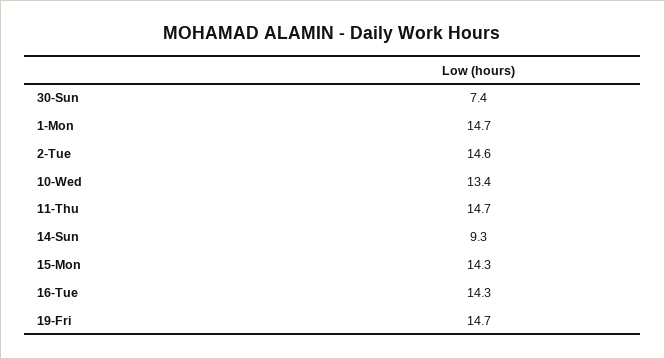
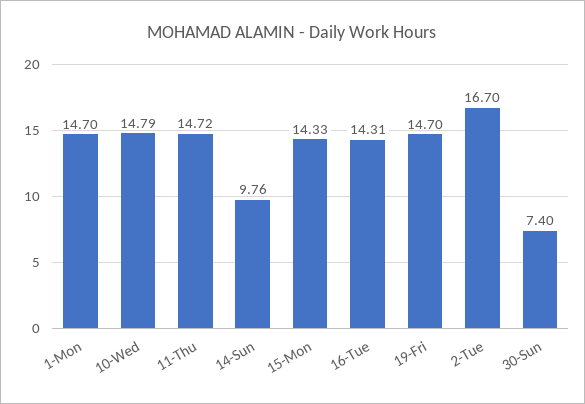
  {
    "30-Sun": 7.4,
    "1-Mon": 14.7,
-   "2-Tue": 14.6,
+   "2-Tue": 16.7,
-   "10-Wed": 13.4,
+   "10-Wed": 14.79,
    "11-Thu": 14.72,
-   "14-Sun": 9.3,
+   "14-Sun": 9.76,
    "15-Mon": 14.33,
    "16-Tue": 14.31,
    "19-Fri": 14.7
  }

